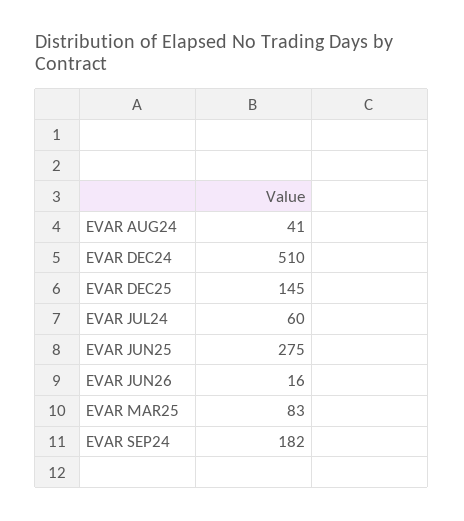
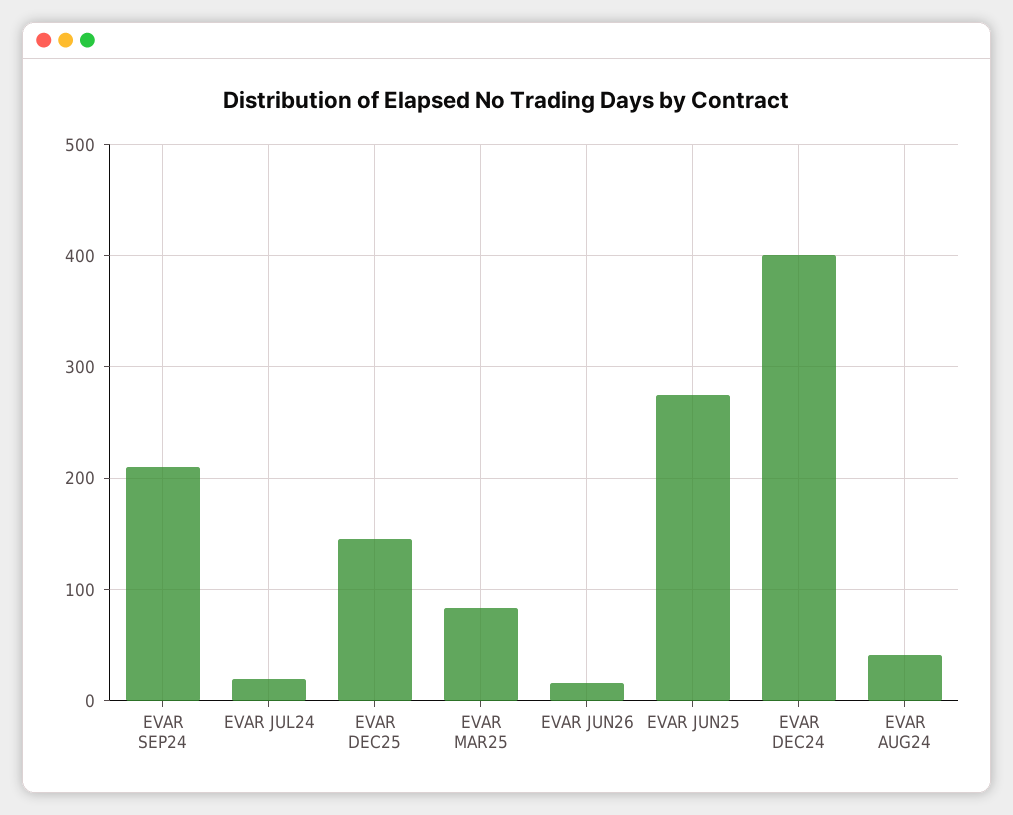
  {
    "EVAR AUG24": 41,
-   "EVAR DEC24": 510,
+   "EVAR DEC24": 400,
    "EVAR DEC25": 145,
-   "EVAR JUL24": 60,
+   "EVAR JUL24": 20,
    "EVAR JUN25": 275,
    "EVAR JUN26": 16,
    "EVAR MAR25": 83,
-   "EVAR SEP24": 182
+   "EVAR SEP24": 210
  }

